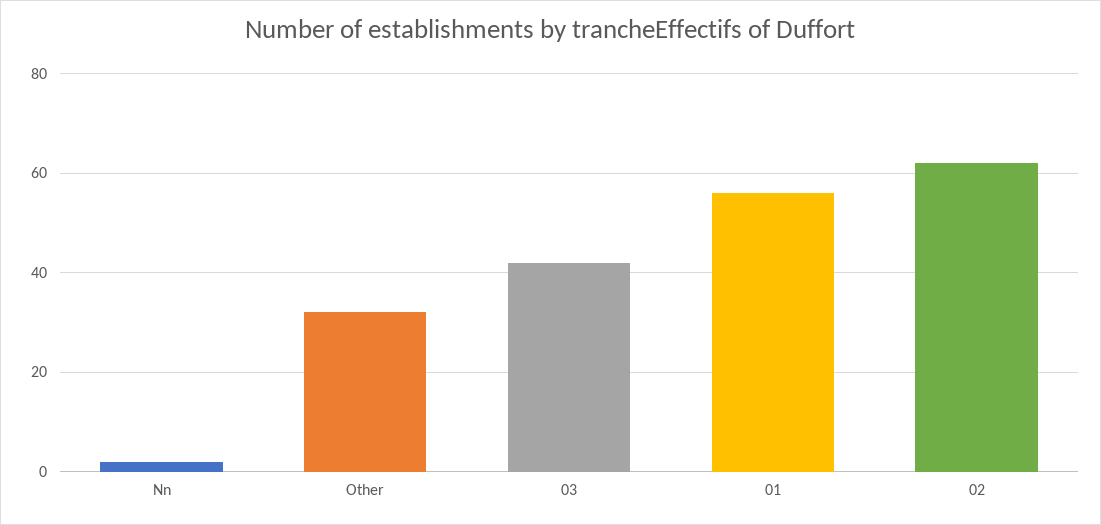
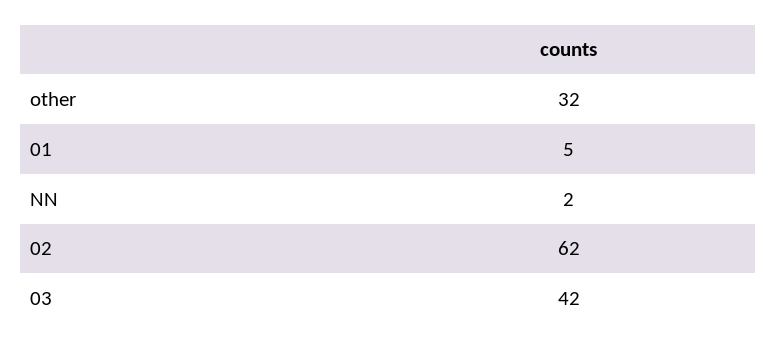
  {
    "Nn": 2,
    "Other": 32,
    "03": 42,
-   "01": 55,
+   "01": 5,
    "02": 62
  }

